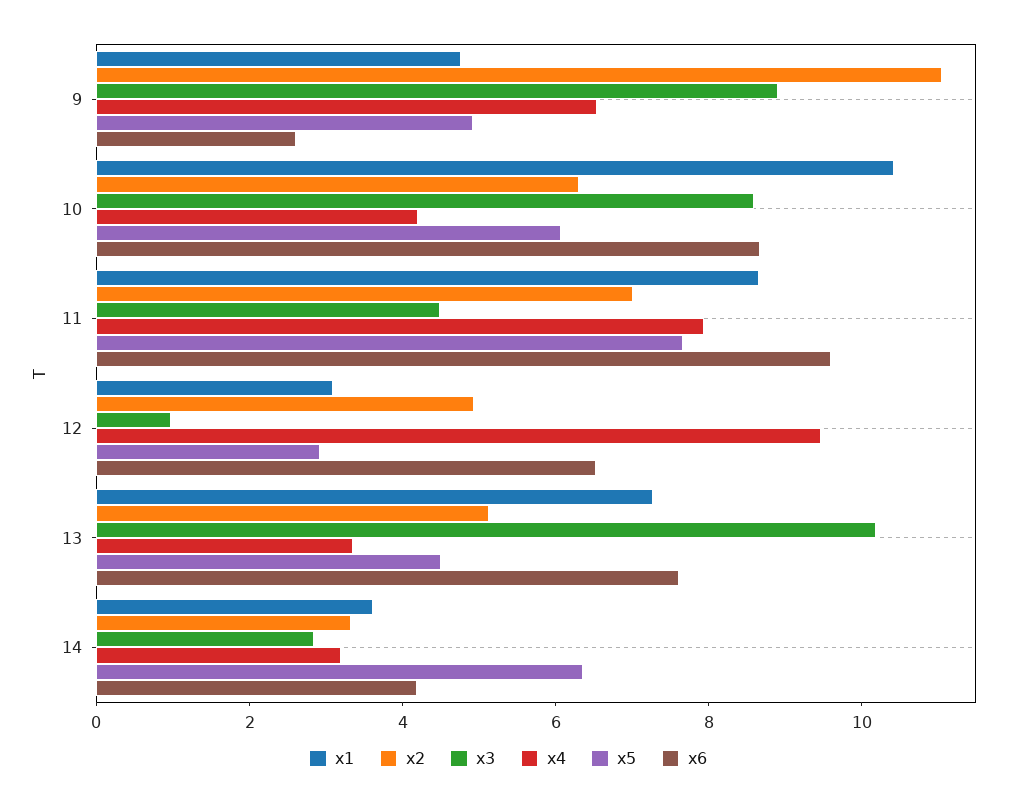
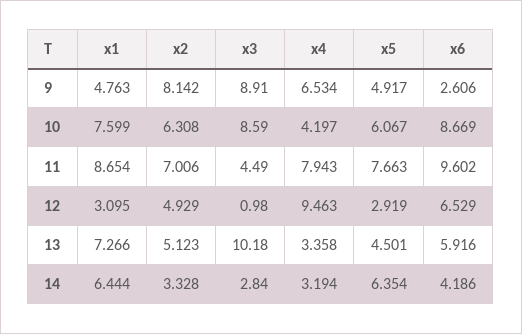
  {
    "x1": {
      "9": 4.763,
-     "10": 10.5,
+     "10": 7.599,
      "11": 8.654,
      "12": 3.095,
      "13": 7.266,
-     "14": 3.5
+     "14": 6.444
    },
    "x2": {
-     "9": 11,
+     "9": 8.142,
      "10": 6.308,
      "11": 7.006,
      "12": 4.929,
      "13": 5.123,
      "14": 3.328
    },
    "x3": {
      "9": 8.91,
      "10": 8.59,
      "11": 4.49,
      "12": 0.98,
      "13": 10.18,
      "14": 2.84
    },
    "x4": {
      "9": 6.534,
      "10": 4.197,
      "11": 7.943,
      "12": 9.463,
      "13": 3.358,
      "14": 3.194
    },
    "x5": {
      "9": 4.917,
      "10": 6.067,
      "11": 7.663,
      "12": 2.919,
      "13": 4.501,
      "14": 6.354
    },
    "x6": {
      "9": 2.606,
      "10": 8.669,
      "11": 9.602,
      "12": 6.529,
-     "13": 7.5,
+     "13": 5.916,
      "14": 4.186
    }
  }

